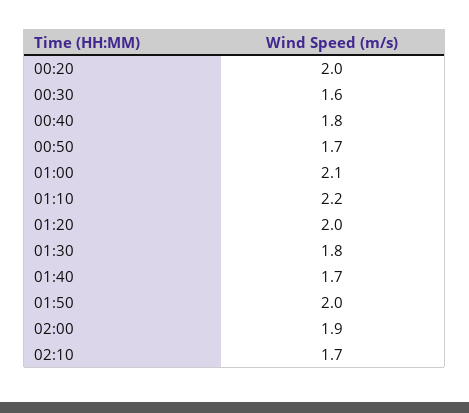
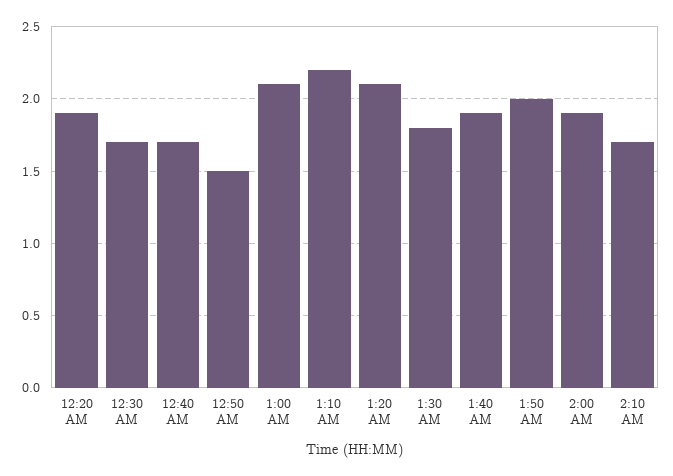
  {
-   "00:20": 2,
+   "00:20": 1.9,
-   "00:30": 1.6,
+   "00:30": 1.7,
-   "00:40": 1.8,
+   "00:40": 1.7,
-   "00:50": 1.7,
+   "00:50": 1.5,
    "01:00": 2.1,
    "01:10": 2.2,
-   "01:20": 2,
+   "01:20": 2.1,
    "01:30": 1.8,
-   "01:40": 1.7,
+   "01:40": 1.9,
    "01:50": 2,
    "02:00": 1.9,
    "02:10": 1.7
  }

